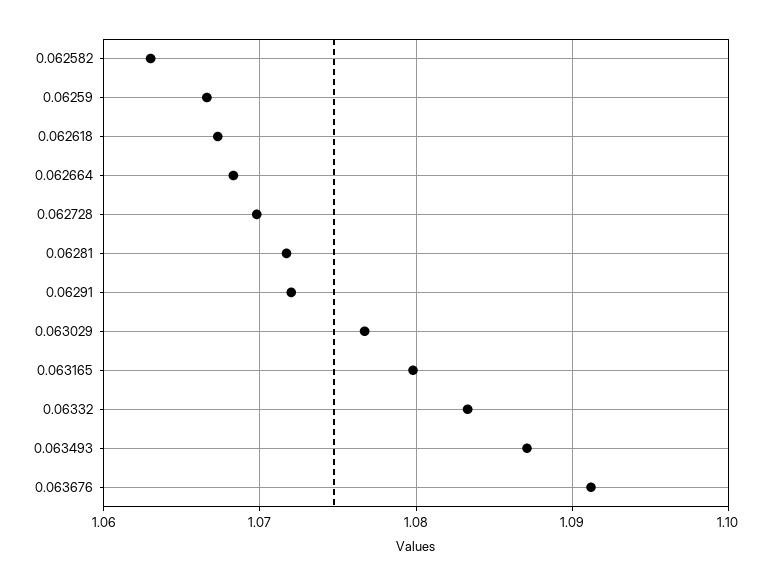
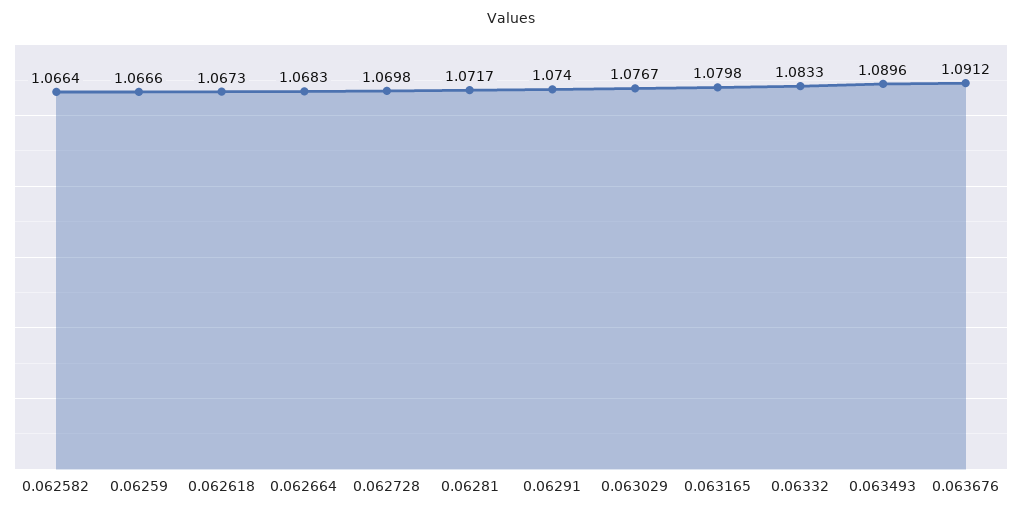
  {
-   "0.062582": 1.063,
+   "0.062582": 1.0664,
    "0.06259": 1.0666,
    "0.062618": 1.0673,
    "0.062664": 1.0683,
    "0.062728": 1.0698,
    "0.06281": 1.0717,
-   "0.06291": 1.072,
+   "0.06291": 1.074,
    "0.063029": 1.0767,
    "0.063165": 1.0798,
    "0.06332": 1.0833,
-   "0.063493": 1.087,
+   "0.063493": 1.0896,
    "0.063676": 1.0912
  }

